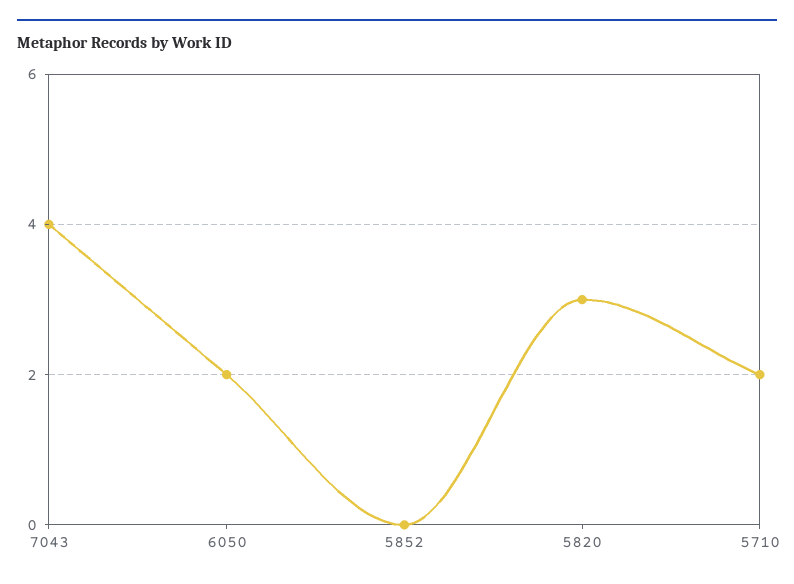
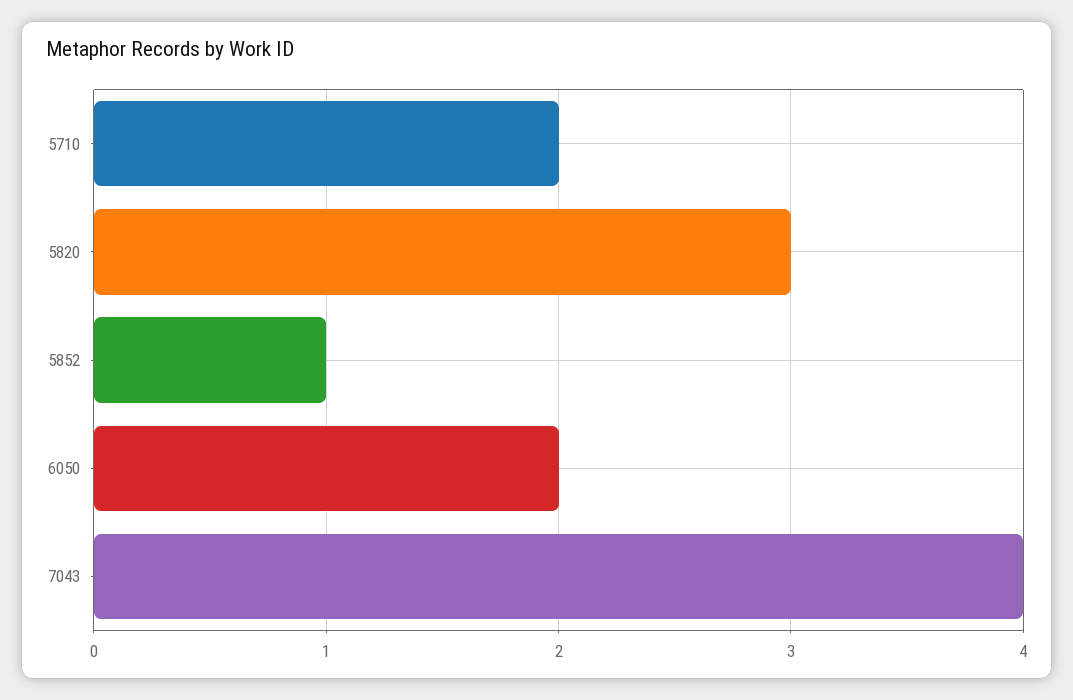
  {
    "7043": 4,
    "6050": 2,
-   "5852": 0,
+   "5852": 1,
    "5820": 3,
    "5710": 2
  }

